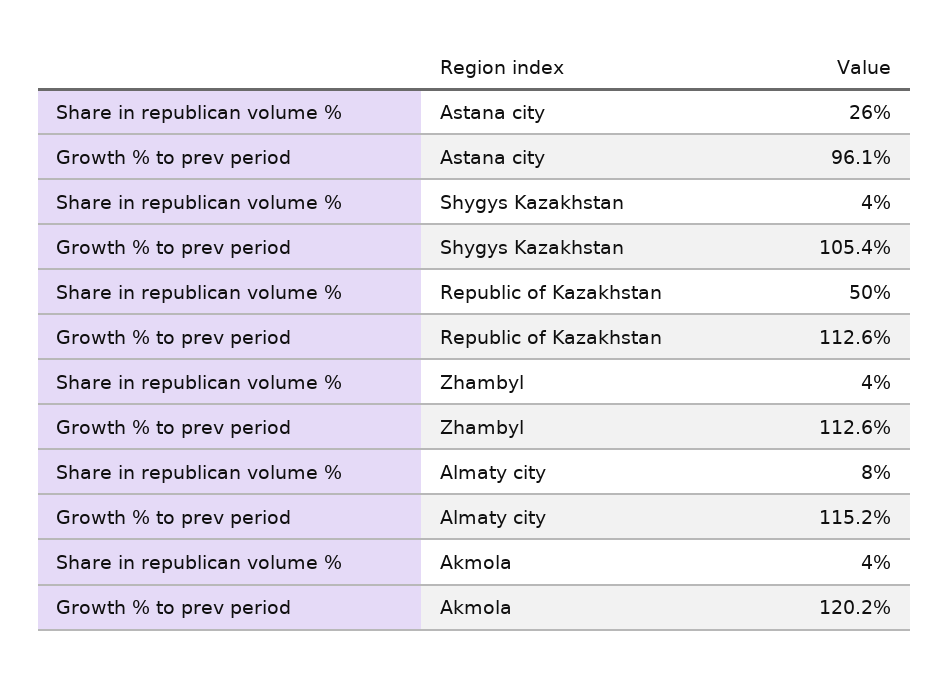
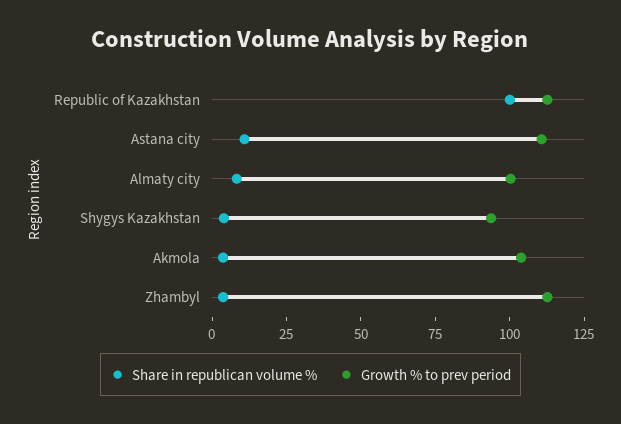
  {
    "Share in republican volume %": {
-     "Astana city": 26,
+     "Astana city": 10,
      "Shygys Kazakhstan": 4,
-     "Republic of Kazakhstan": 50,
+     "Republic of Kazakhstan": 100,
      "Zhambyl": 4,
      "Almaty city": 8,
      "Akmola": 4
    },
    "Growth % to prev period": {
-     "Astana city": 96.1,
+     "Astana city": 110,
-     "Shygys Kazakhstan": 105.4,
+     "Shygys Kazakhstan": 95,
      "Republic of Kazakhstan": 112.6,
      "Zhambyl": 112.6,
-     "Almaty city": 115.2,
+     "Almaty city": 100,
-     "Akmola": 120.2
+     "Akmola": 105
    }
  }

